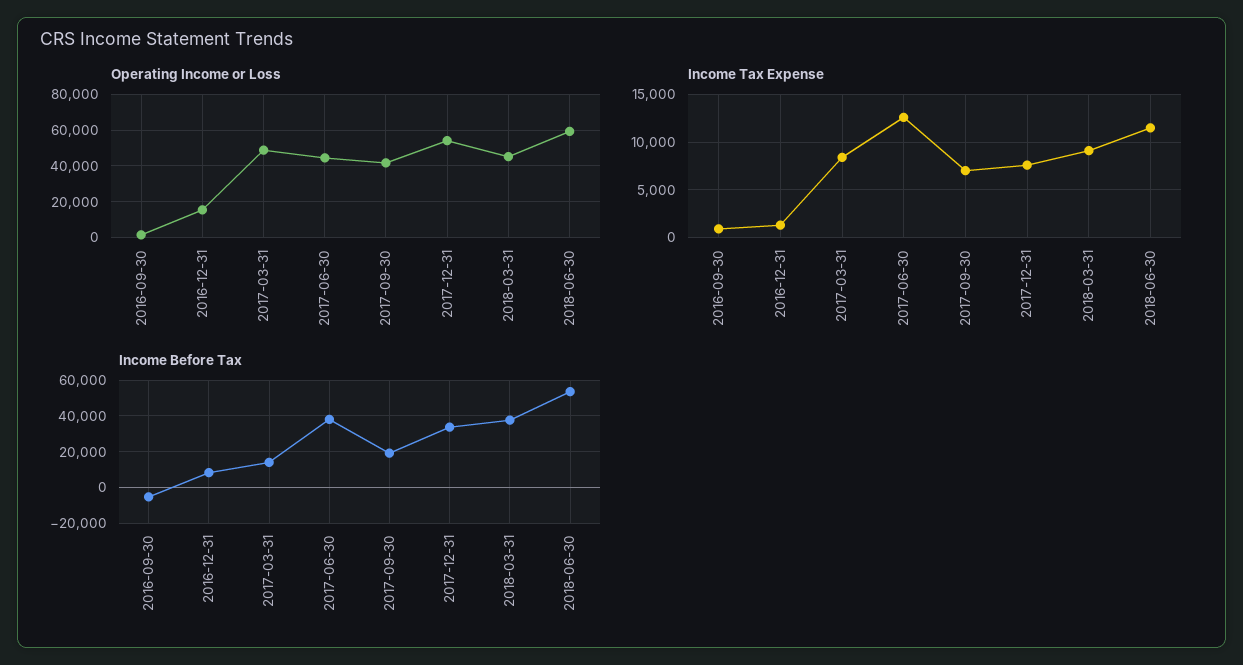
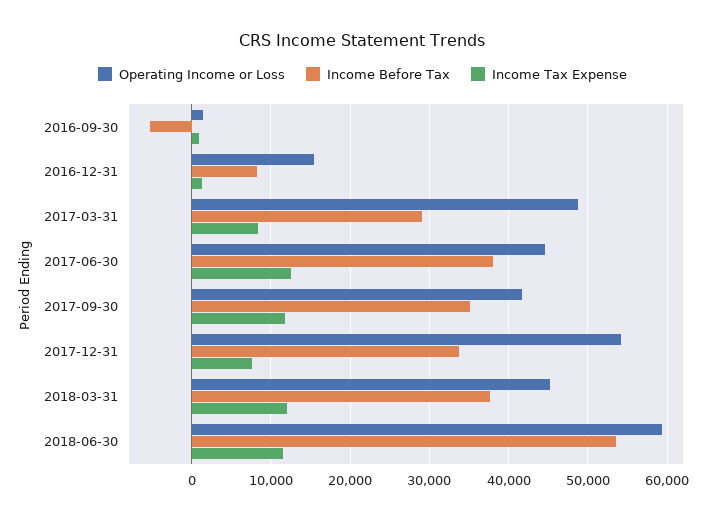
  {
    "Operating Income or Loss": {
      "2016-09-30": 1000,
      "2016-12-31": 15000,
      "2017-03-31": 49000,
      "2017-06-30": 45000,
      "2017-09-30": 42000,
      "2017-12-31": 54000,
      "2018-03-31": 45000,
      "2018-06-30": 59000
    },
    "Income Tax Expense": {
      "2016-09-30": 1000,
      "2016-12-31": 1000,
      "2017-03-31": 8000,
      "2017-06-30": 13000,
-     "2017-09-30": 7000,
+     "2017-09-30": 12000,
      "2017-12-31": 8000,
-     "2018-03-31": 9000,
+     "2018-03-31": 12000,
      "2018-06-30": 12000
    },
    "Income Before Tax": {
      "2016-09-30": -5000,
      "2016-12-31": 8000,
-     "2017-03-31": 15000,
+     "2017-03-31": 29000,
      "2017-06-30": 38000,
-     "2017-09-30": 20000,
+     "2017-09-30": 35000,
      "2017-12-31": 34000,
      "2018-03-31": 38000,
      "2018-06-30": 54000
    }
  }

